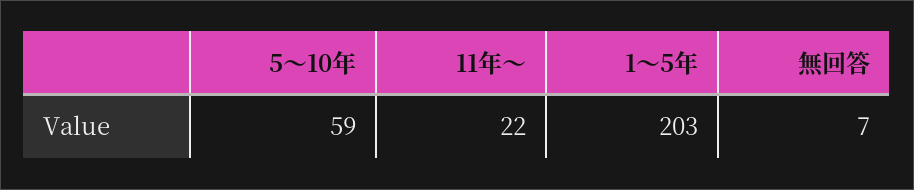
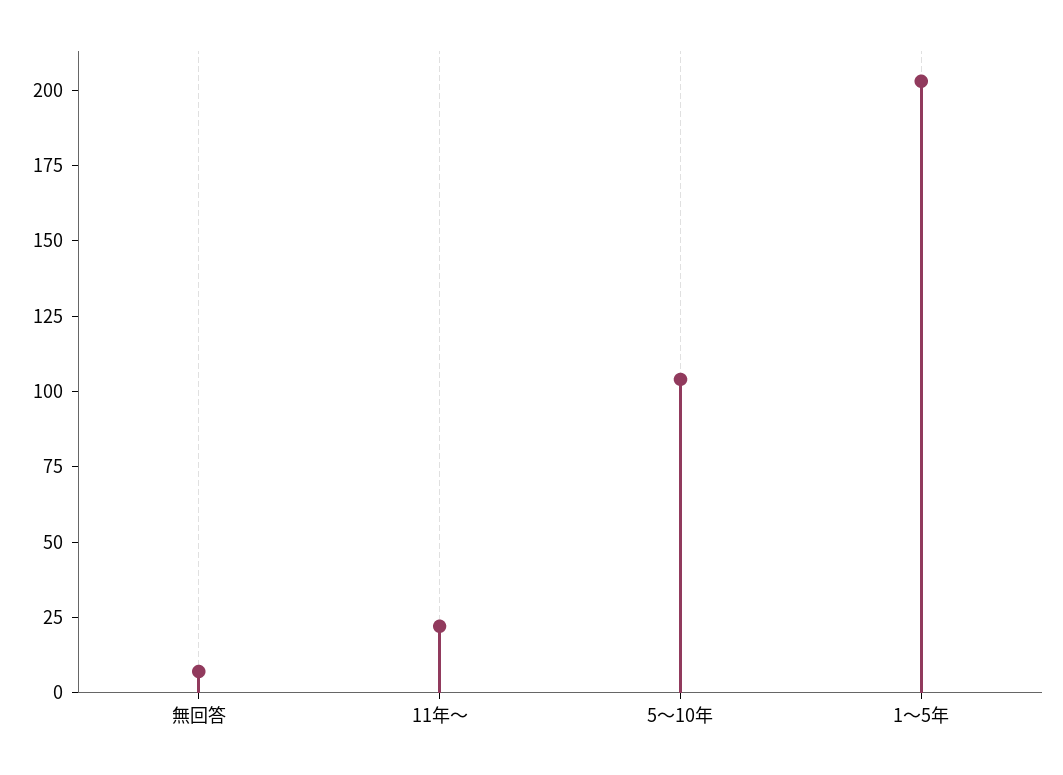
  {
-   "5～10年": 59,
+   "5～10年": 105,
    "11年～": 22,
    "1～5年": 203,
    "無回答": 7
  }

